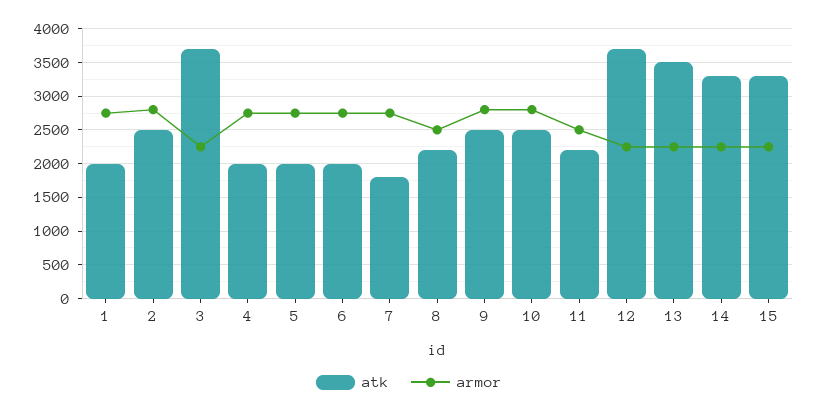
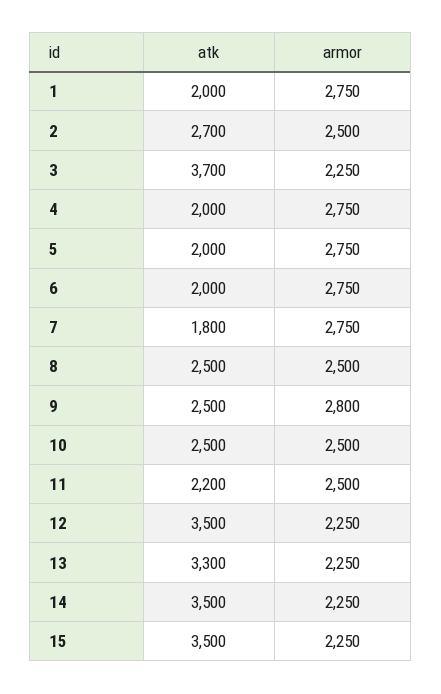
  {
    "atk": {
      "1": 2000,
-     "2": 2500,
+     "2": 2700,
      "3": 3700,
      "4": 2000,
      "5": 2000,
      "6": 2000,
      "7": 1800,
-     "8": 2200,
+     "8": 2500,
      "9": 2500,
      "10": 2500,
      "11": 2200,
-     "12": 3700,
+     "12": 3500,
-     "13": 3500,
+     "13": 3300,
-     "14": 3300,
+     "14": 3500,
-     "15": 3300
+     "15": 3500
    },
    "armor": {
      "1": 2750,
-     "2": 2800,
+     "2": 2500,
      "3": 2250,
      "4": 2750,
      "5": 2750,
      "6": 2750,
      "7": 2750,
      "8": 2500,
      "9": 2800,
-     "10": 2800,
+     "10": 2500,
      "11": 2500,
      "12": 2250,
      "13": 2250,
      "14": 2250,
      "15": 2250
    }
  }

